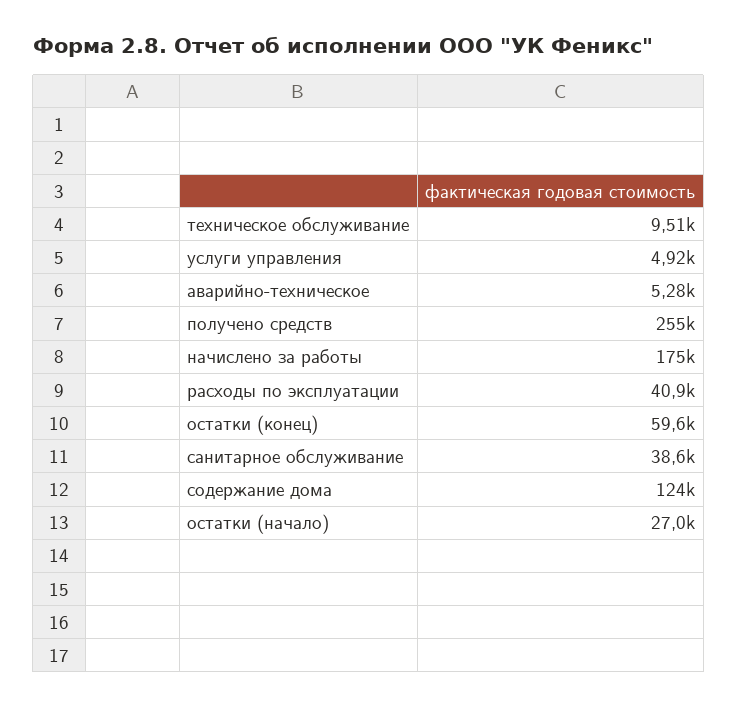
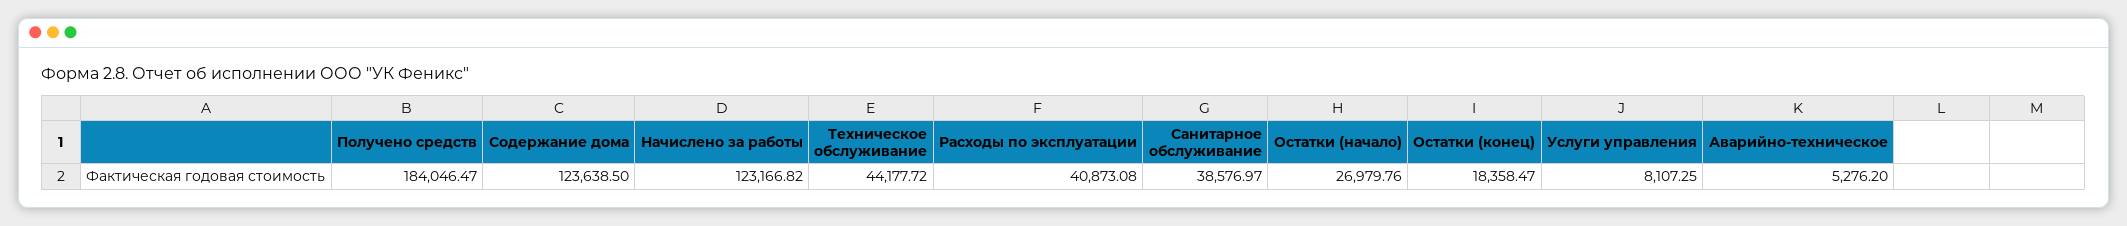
  {
-   "техническое обслуживание": 9510,
+   "техническое обслуживание": 44177.72,
-   "услуги управления": 4920,
+   "услуги управления": 8107.25,
    "аварийно-техническое": 5276.2,
-   "получено средств": 255000,
+   "получено средств": 184046.47,
-   "начислено за работы": 175000,
+   "начислено за работы": 123166.82,
    "расходы по эксплуатации": 40873.08,
-   "остатки (конец)": 59600,
+   "остатки (конец)": 18358.47,
    "санитарное обслуживание": 38576.97,
    "содержание дома": 123638.5,
    "остатки (начало)": 26979.76
  }

